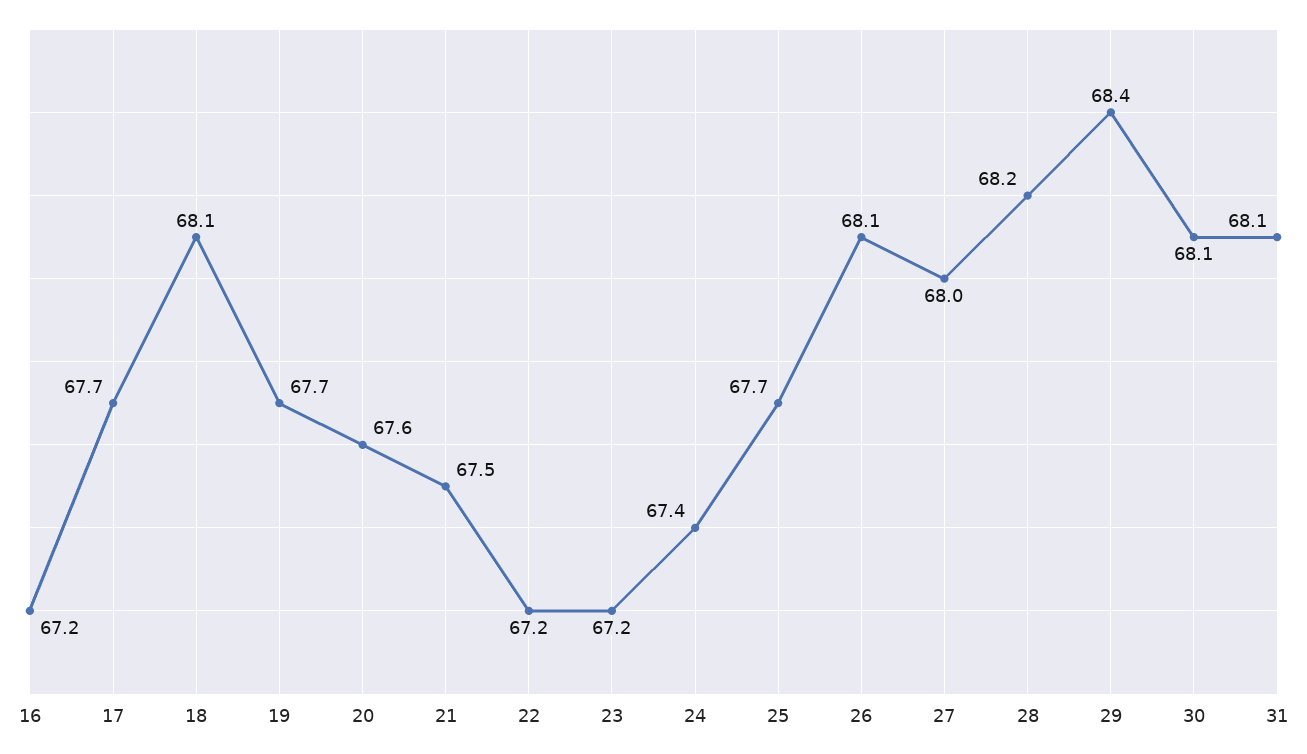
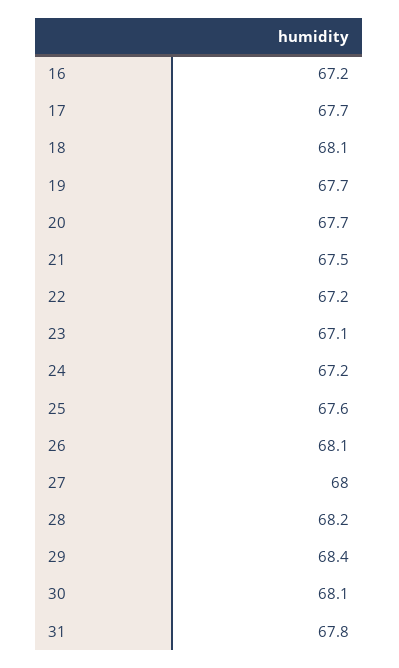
  {
    "16": 67.2,
    "17": 67.7,
    "18": 68.1,
    "19": 67.7,
-   "20": 67.6,
+   "20": 67.7,
    "21": 67.5,
    "22": 67.2,
-   "23": 67.2,
+   "23": 67.1,
-   "24": 67.4,
+   "24": 67.2,
-   "25": 67.7,
+   "25": 67.6,
    "26": 68.1,
    "27": 68,
    "28": 68.2,
    "29": 68.4,
    "30": 68.1,
-   "31": 68.1
+   "31": 67.8
  }

